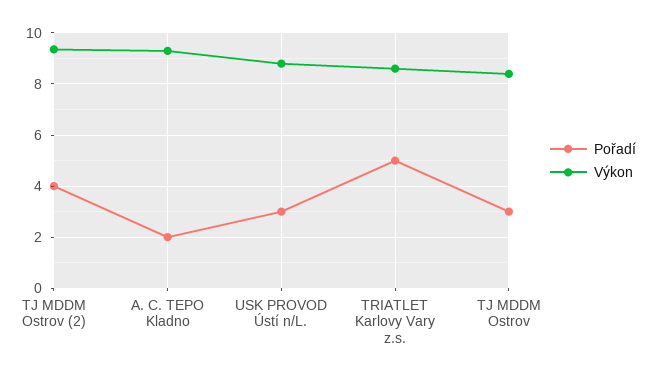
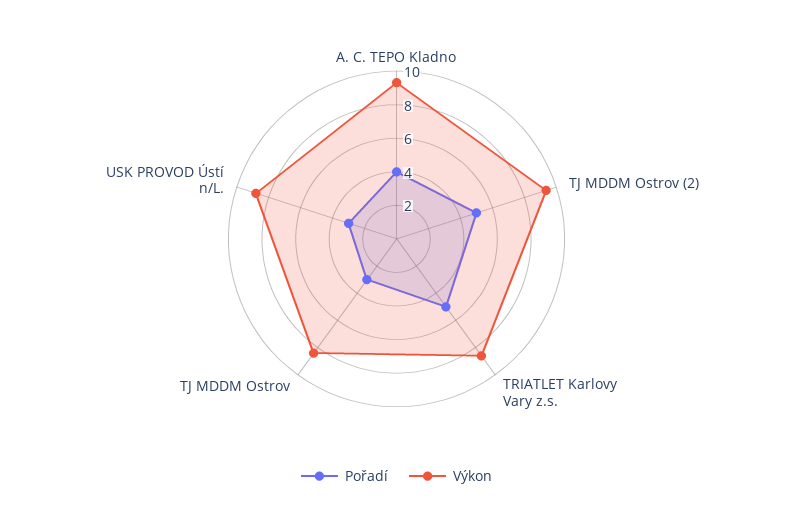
  {
    "Pořadí": {
-     "TJ MDDM Ostrov (2)": 4,
+     "TJ MDDM Ostrov (2)": 5,
-     "A. C. TEPO Kladno": 2,
+     "A. C. TEPO Kladno": 4,
      "USK PROVOD Ústí n/L.": 3,
      "TRIATLET Karlovy Vary z.s.": 5,
      "TJ MDDM Ostrov": 3
    },
    "Výkon": {
      "TJ MDDM Ostrov (2)": 9.25,
      "A. C. TEPO Kladno": 9.25,
      "USK PROVOD Ústí n/L.": 8.75,
      "TRIATLET Karlovy Vary z.s.": 8.5,
      "TJ MDDM Ostrov": 8.5
    }
  }

